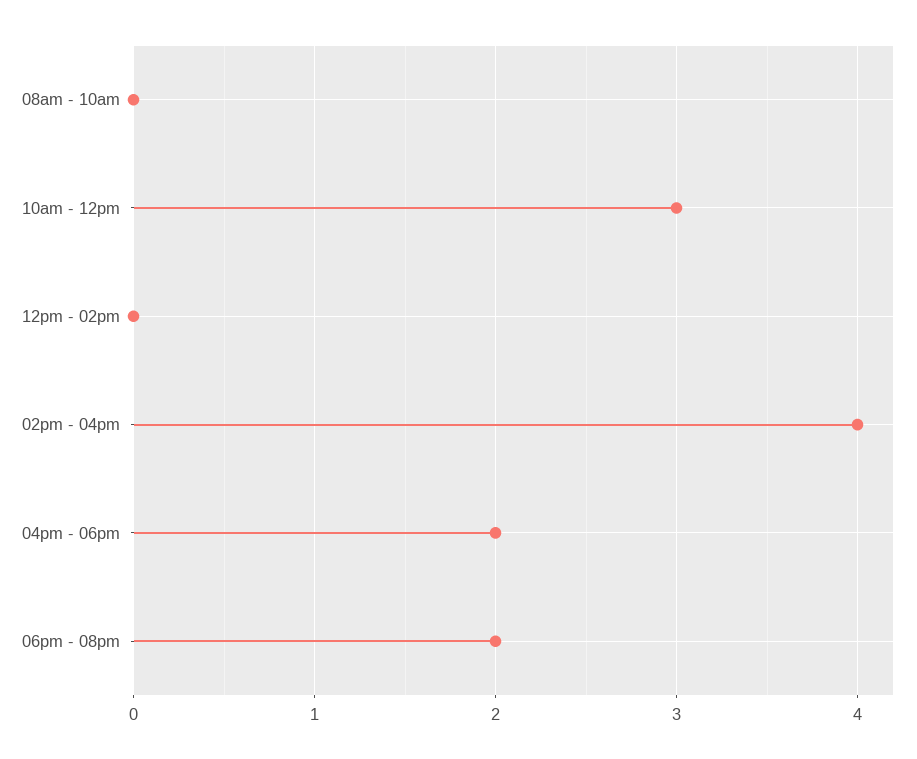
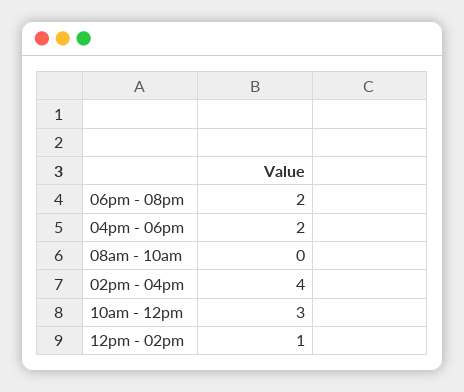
  {
    "08am - 10am": 0,
    "10am - 12pm": 3,
-   "12pm - 02pm": 0,
+   "12pm - 02pm": 1,
    "02pm - 04pm": 4,
    "04pm - 06pm": 2,
    "06pm - 08pm": 2
  }

